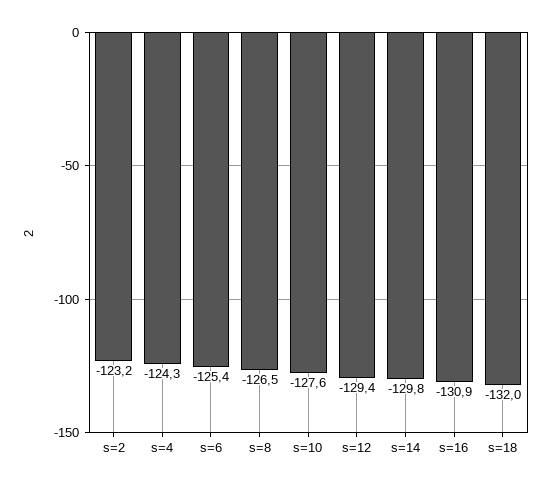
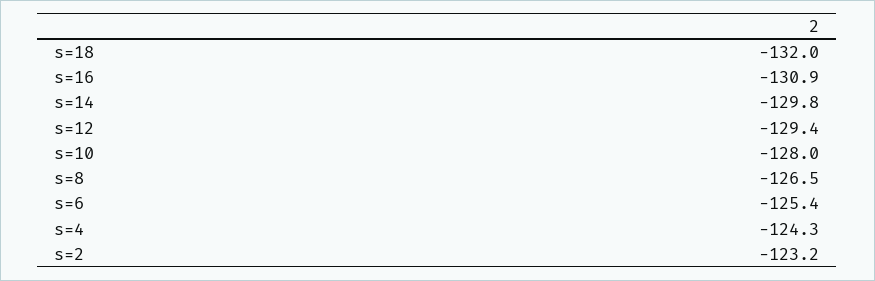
  {
    "s=2": -123.2,
    "s=4": -124.3,
    "s=6": -125.4,
    "s=8": -126.5,
-   "s=10": -127.6,
+   "s=10": -128,
    "s=12": -129.4,
    "s=14": -129.8,
    "s=16": -130.9,
    "s=18": -132
  }

